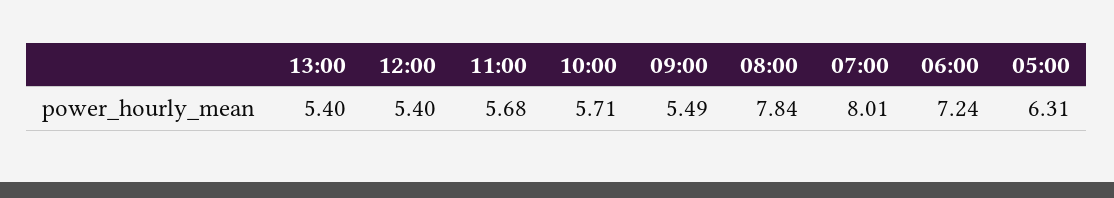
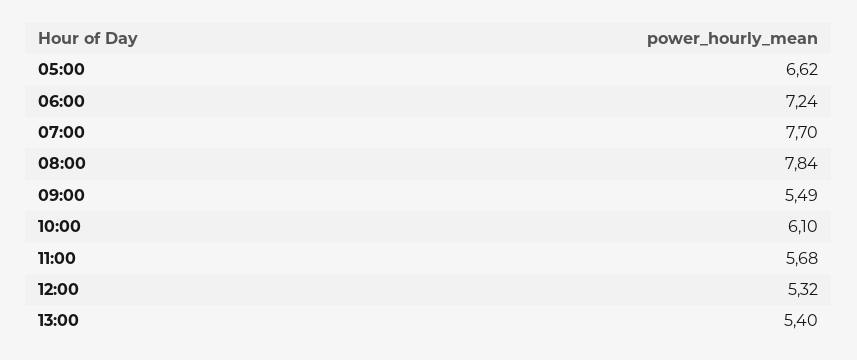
  {
    "13:00": 5.4,
-   "12:00": 5.4,
+   "12:00": 5.32,
    "11:00": 5.68,
-   "10:00": 5.71,
+   "10:00": 6.1,
    "09:00": 5.49,
    "08:00": 7.84,
-   "07:00": 8.01,
+   "07:00": 7.7,
    "06:00": 7.24,
-   "05:00": 6.31
+   "05:00": 6.62
  }

